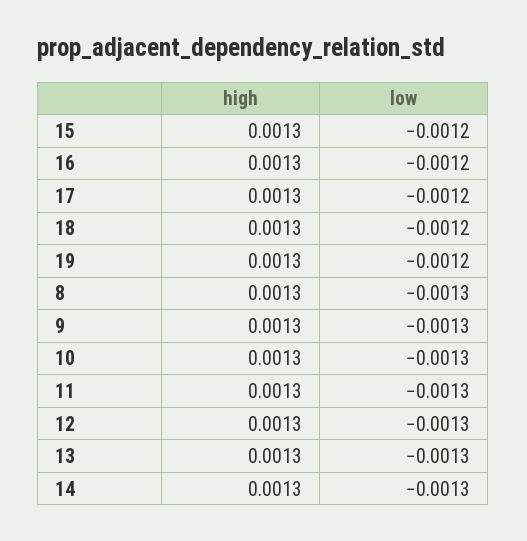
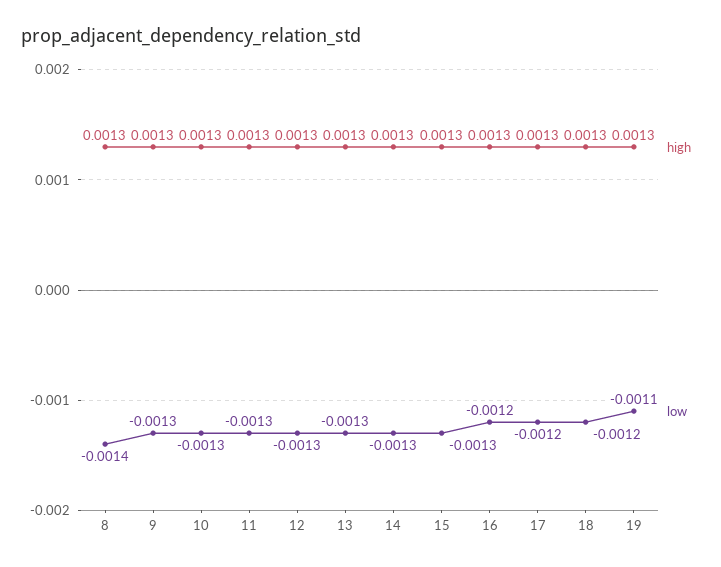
  {
    "high": {
      "15": 0.0013,
      "16": 0.0013,
      "17": 0.0013,
      "18": 0.0013,
      "19": 0.0013,
      "8": 0.0013,
      "9": 0.0013,
      "10": 0.0013,
      "11": 0.0013,
      "12": 0.0013,
      "13": 0.0013,
      "14": 0.0013
    },
    "low": {
-     "15": -0.0012,
+     "15": -0.0013,
      "16": -0.0012,
      "17": -0.0012,
      "18": -0.0012,
-     "19": -0.0012,
+     "19": -0.0011,
-     "8": -0.0013,
+     "8": -0.0014,
      "9": -0.0013,
      "10": -0.0013,
      "11": -0.0013,
      "12": -0.0013,
      "13": -0.0013,
      "14": -0.0013
    }
  }

